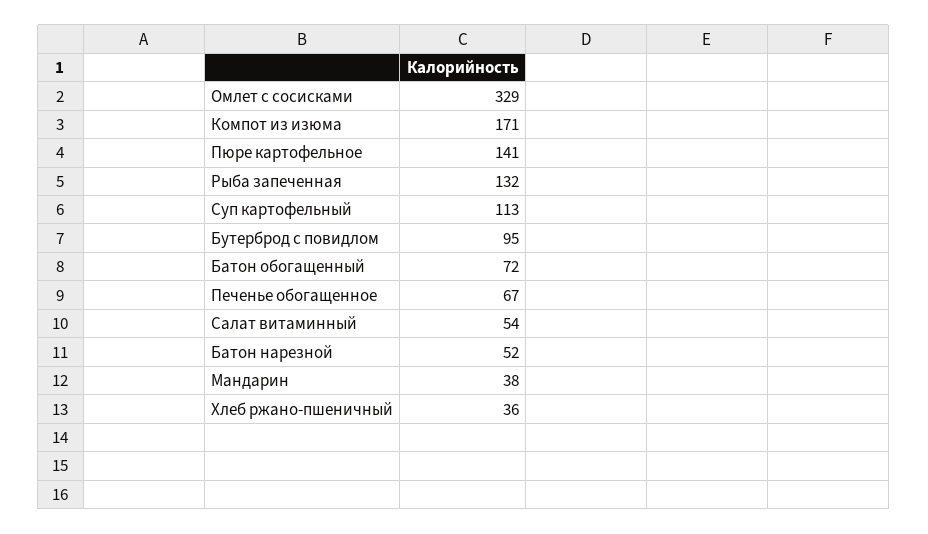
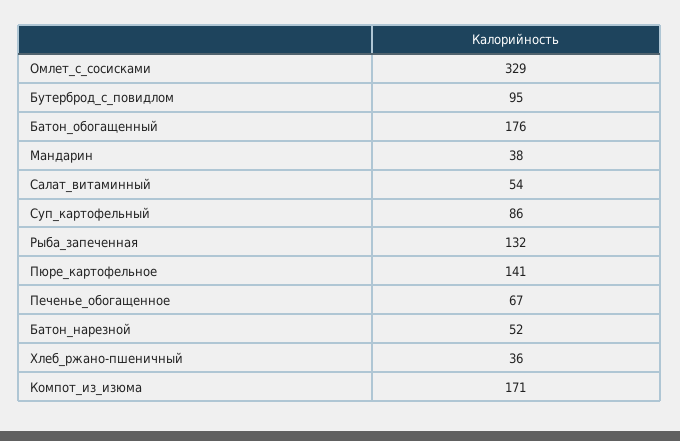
  {
    "Омлет с сосисками": 329,
    "Компот из изюма": 171,
    "Пюре картофельное": 141,
    "Рыба запеченная": 132,
-   "Суп картофельный": 113,
+   "Суп картофельный": 86,
    "Бутерброд с повидлом": 95,
-   "Батон обогащенный": 72,
+   "Батон обогащенный": 176,
    "Печенье обогащенное": 67,
    "Салат витаминный": 54,
    "Батон нарезной": 52,
    "Мандарин": 38,
    "Хлеб ржано-пшеничный": 36
  }

